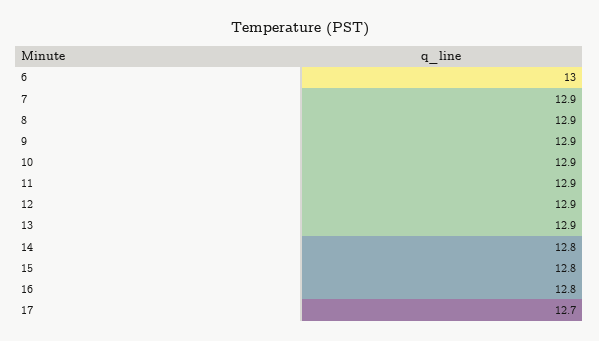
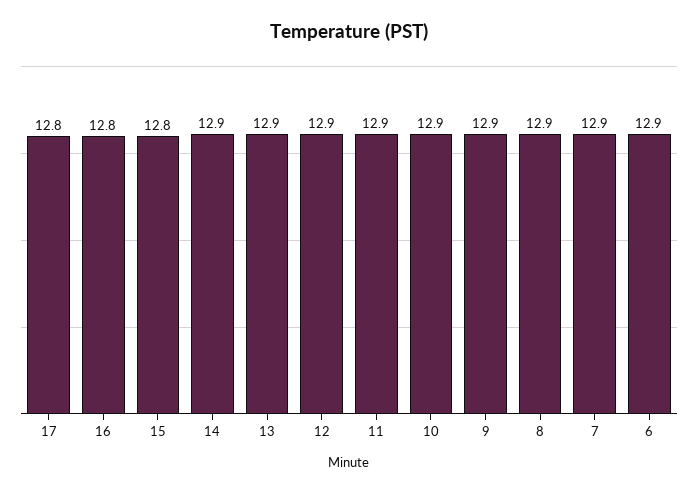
  {
-   "6": 13,
+   "6": 12.9,
    "7": 12.9,
    "8": 12.9,
    "9": 12.9,
    "10": 12.9,
    "11": 12.9,
    "12": 12.9,
    "13": 12.9,
-   "14": 12.8,
+   "14": 12.9,
    "15": 12.8,
    "16": 12.8,
-   "17": 12.7
+   "17": 12.8
  }

